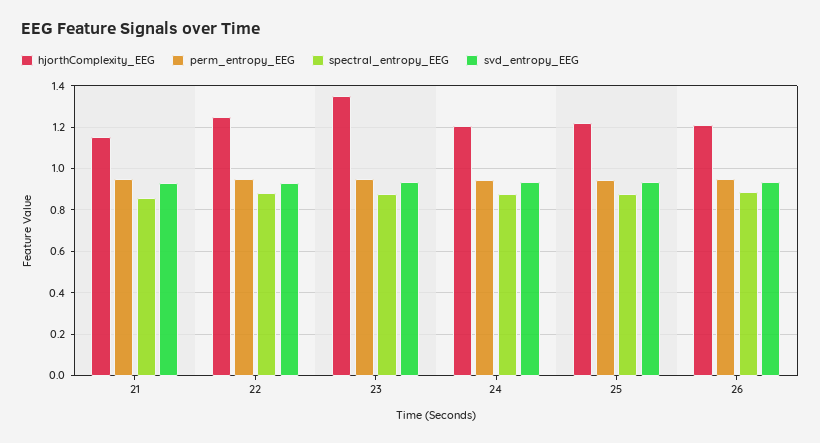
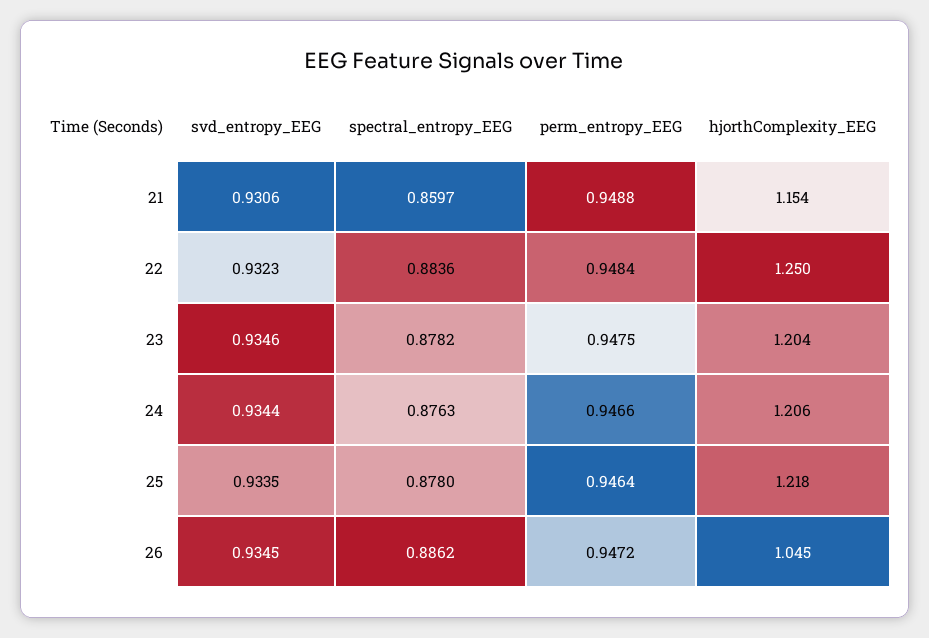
  {
    "hjorthComplexity_EEG": {
      "21": 1.154,
      "22": 1.25,
-     "23": 1.35,
+     "23": 1.204,
      "24": 1.206,
      "25": 1.218,
-     "26": 1.2
+     "26": 1.045
    },
    "perm_entropy_EEG": {
      "21": 0.9488,
      "22": 0.9484,
      "23": 0.9475,
      "24": 0.9466,
      "25": 0.9464,
      "26": 0.9472
    },
    "spectral_entropy_EEG": {
      "21": 0.8597,
      "22": 0.8836,
      "23": 0.8782,
      "24": 0.8763,
      "25": 0.878,
      "26": 0.8862
    },
    "svd_entropy_EEG": {
      "21": 0.9306,
      "22": 0.9323,
      "23": 0.9346,
      "24": 0.9344,
      "25": 0.9335,
      "26": 0.9345
    }
  }

